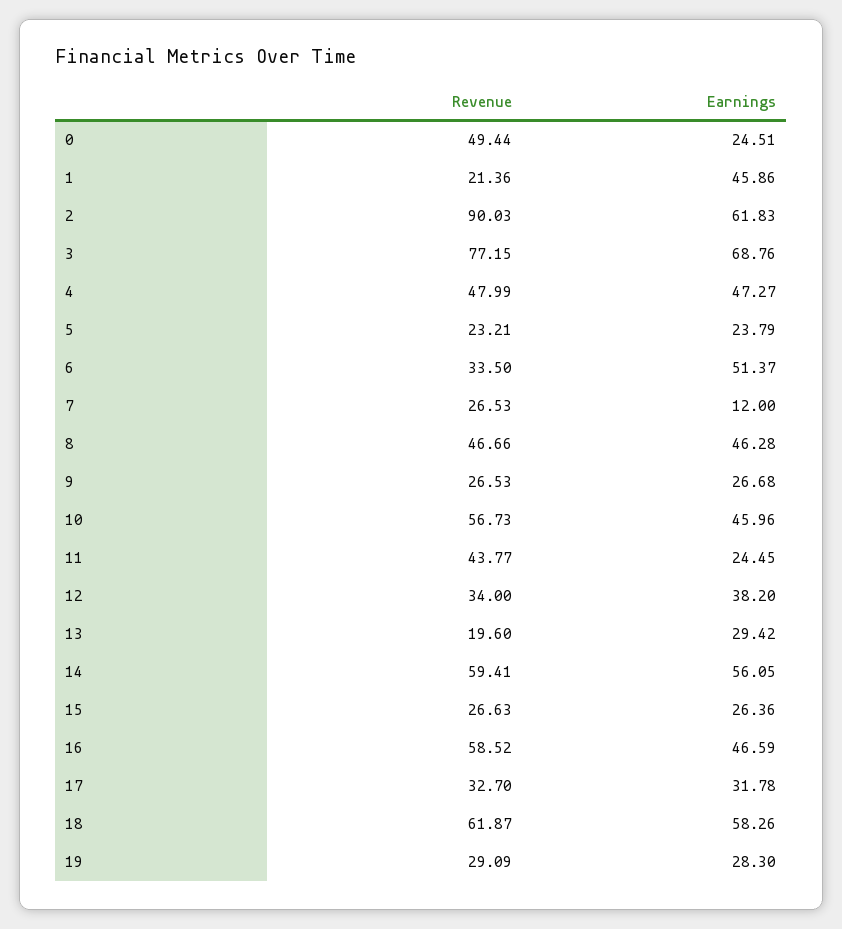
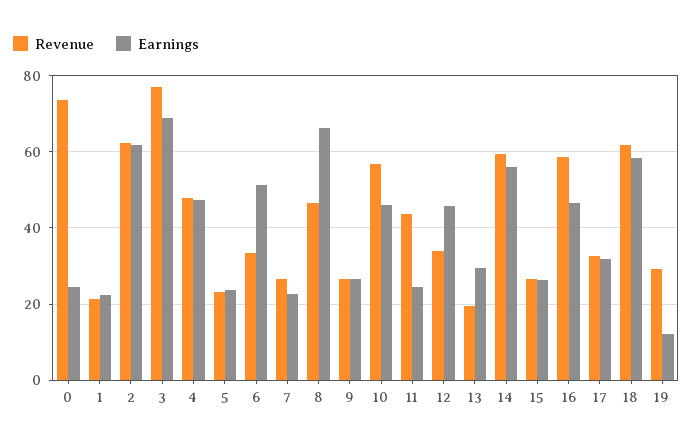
  {
    "Revenue": {
-     "0": 49.44,
+     "0": 74,
      "1": 21.36,
-     "2": 90.03,
+     "2": 62,
      "3": 77.15,
      "4": 47.99,
      "5": 23.21,
      "6": 33.5,
      "7": 26.53,
      "8": 46.66,
      "9": 26.53,
      "10": 56.73,
      "11": 43.77,
      "12": 34,
      "13": 19.6,
      "14": 59.41,
      "15": 26.63,
      "16": 58.52,
      "17": 32.7,
      "18": 61.87,
      "19": 29.09
    },
    "Earnings": {
      "0": 24.51,
-     "1": 45.86,
+     "1": 22,
      "2": 61.83,
      "3": 68.76,
      "4": 47.27,
      "5": 23.79,
      "6": 51.37,
-     "7": 12,
+     "7": 22,
-     "8": 46.28,
+     "8": 66,
      "9": 26.68,
      "10": 45.96,
      "11": 24.45,
-     "12": 38.2,
+     "12": 46,
      "13": 29.42,
      "14": 56.05,
      "15": 26.36,
      "16": 46.59,
      "17": 31.78,
      "18": 58.26,
-     "19": 28.3
+     "19": 12
    }
  }

